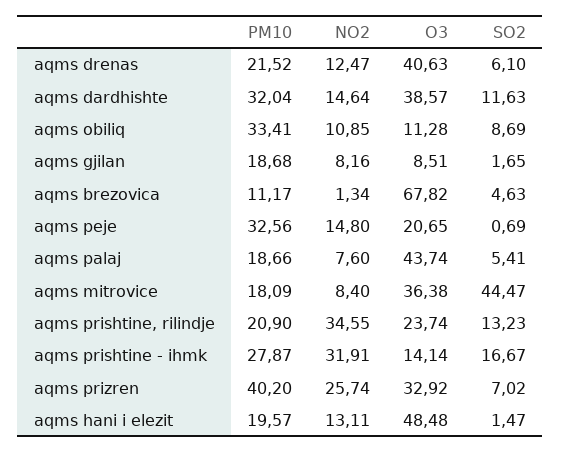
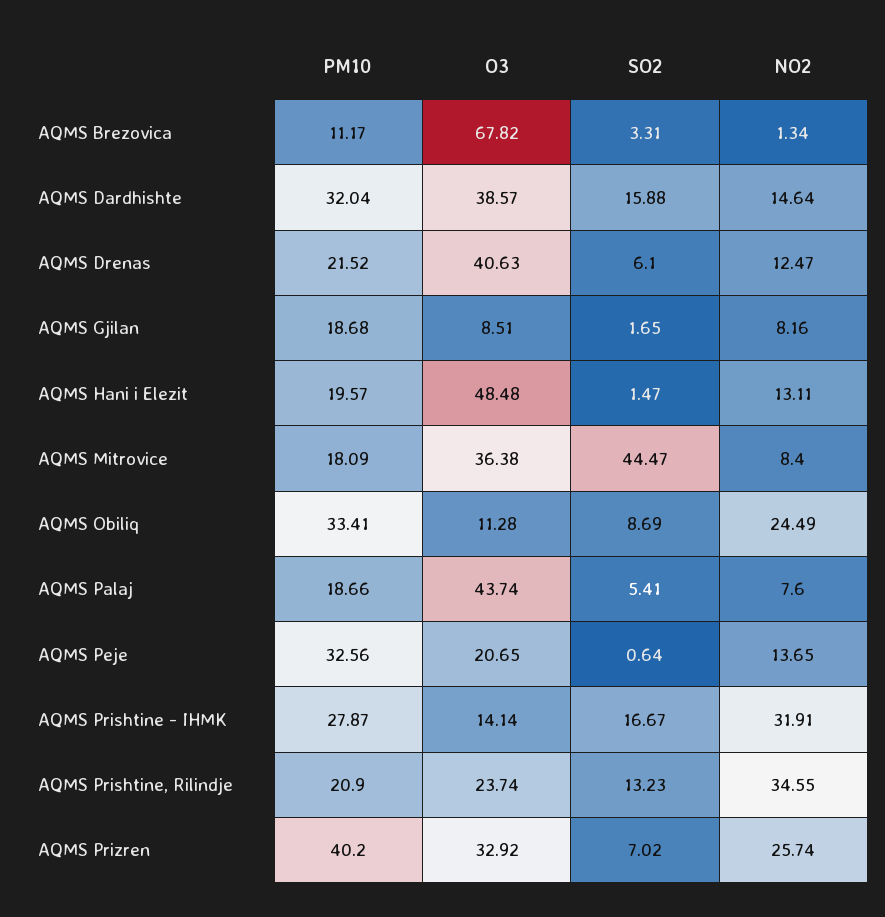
  {
    "PM10": {
      "aqms drenas": 21.52,
      "aqms dardhishte": 32.04,
      "aqms obiliq": 33.41,
      "aqms gjilan": 18.68,
      "aqms brezovica": 11.17,
      "aqms peje": 32.56,
      "aqms palaj": 18.66,
      "aqms mitrovice": 18.09,
      "aqms prishtine, rilindje": 20.9,
      "aqms prishtine - ihmk": 27.87,
      "aqms prizren": 40.2,
      "aqms hani i elezit": 19.57
    },
    "NO2": {
      "aqms drenas": 12.47,
      "aqms dardhishte": 14.64,
-     "aqms obiliq": 10.85,
+     "aqms obiliq": 24.49,
      "aqms gjilan": 8.16,
      "aqms brezovica": 1.34,
-     "aqms peje": 14.8,
+     "aqms peje": 13.65,
      "aqms palaj": 7.6,
      "aqms mitrovice": 8.4,
      "aqms prishtine, rilindje": 34.55,
      "aqms prishtine - ihmk": 31.91,
      "aqms prizren": 25.74,
      "aqms hani i elezit": 13.11
    },
    "O3": {
      "aqms drenas": 40.63,
      "aqms dardhishte": 38.57,
      "aqms obiliq": 11.28,
      "aqms gjilan": 8.51,
      "aqms brezovica": 67.82,
      "aqms peje": 20.65,
      "aqms palaj": 43.74,
      "aqms mitrovice": 36.38,
      "aqms prishtine, rilindje": 23.74,
      "aqms prishtine - ihmk": 14.14,
      "aqms prizren": 32.92,
      "aqms hani i elezit": 48.48
    },
    "SO2": {
      "aqms drenas": 6.1,
-     "aqms dardhishte": 11.63,
+     "aqms dardhishte": 15.88,
      "aqms obiliq": 8.69,
      "aqms gjilan": 1.65,
-     "aqms brezovica": 4.63,
+     "aqms brezovica": 3.31,
-     "aqms peje": 0.69,
+     "aqms peje": 0.64,
      "aqms palaj": 5.41,
      "aqms mitrovice": 44.47,
      "aqms prishtine, rilindje": 13.23,
      "aqms prishtine - ihmk": 16.67,
      "aqms prizren": 7.02,
      "aqms hani i elezit": 1.47
    }
  }

